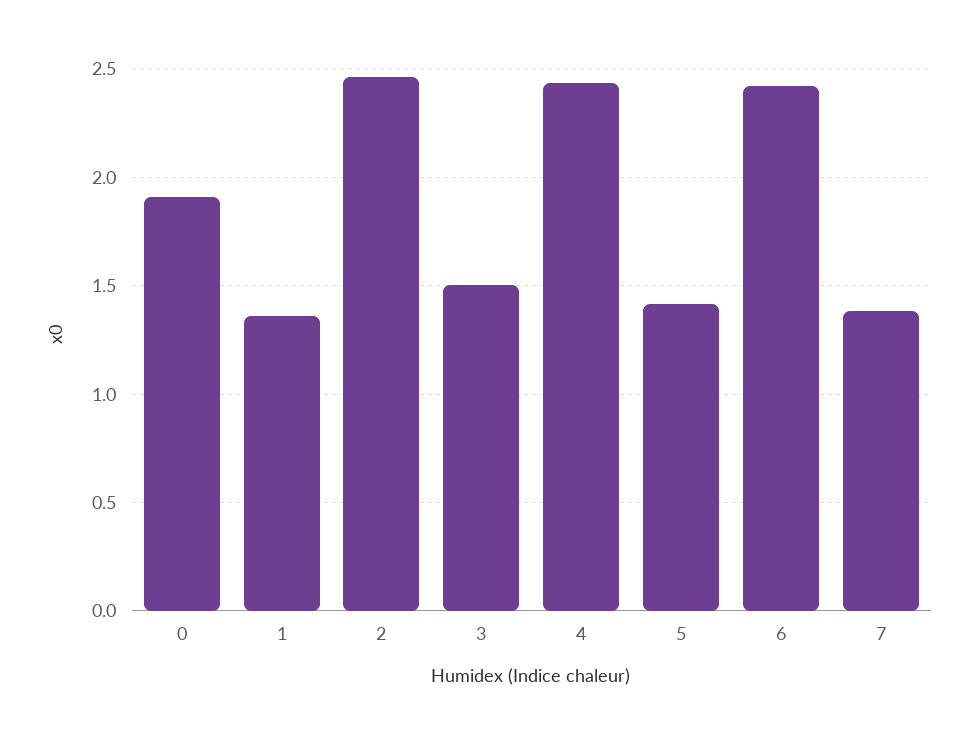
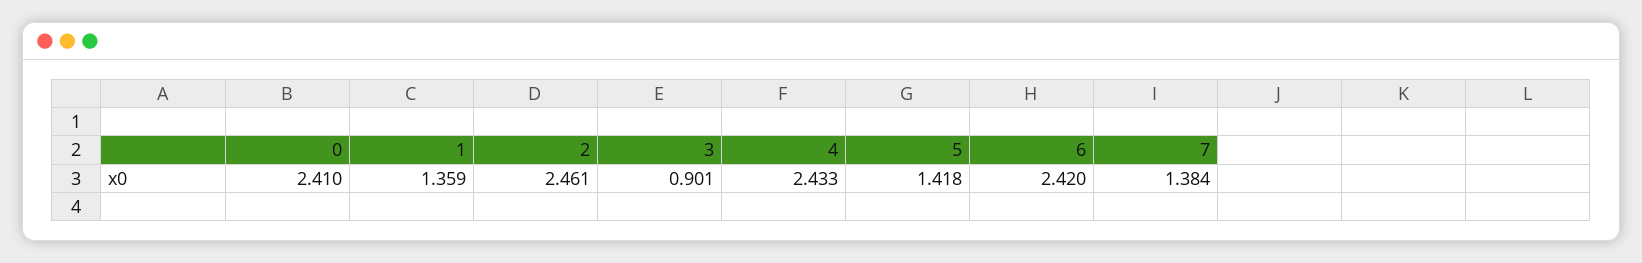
  {
-   "0": 1.9,
+   "0": 2.41,
    "1": 1.359,
    "2": 2.461,
-   "3": 1.5,
+   "3": 0.901,
    "4": 2.433,
    "5": 1.418,
    "6": 2.42,
    "7": 1.384
  }

